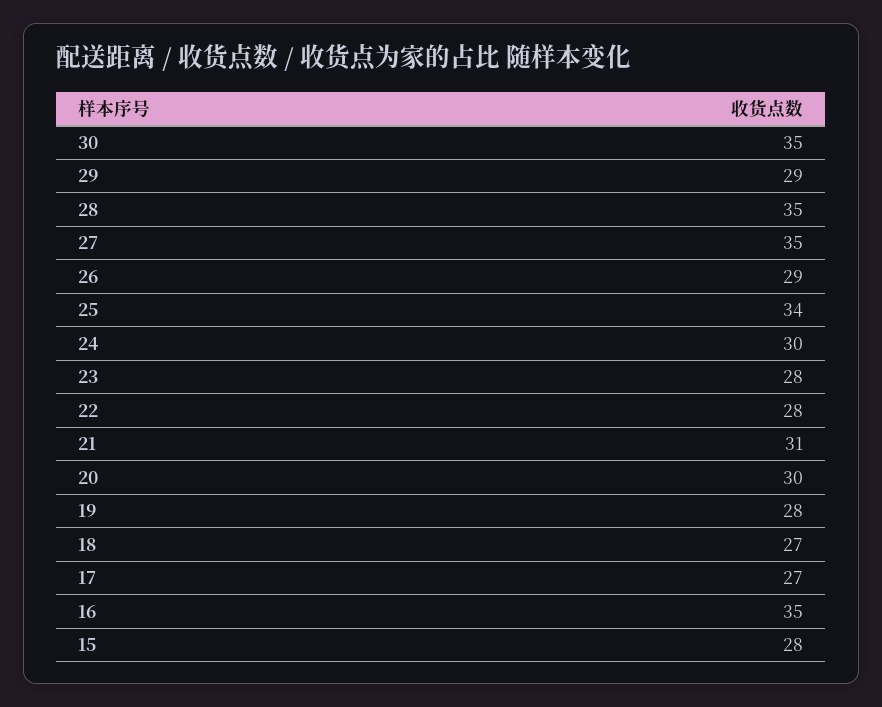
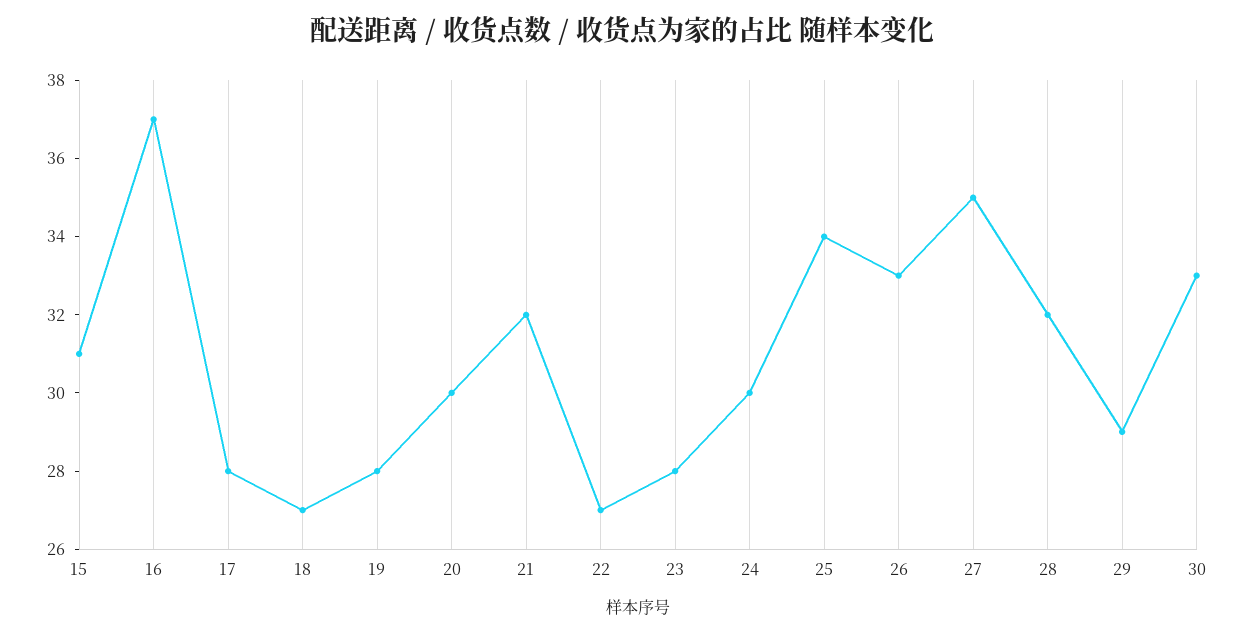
  {
-   "30": 35,
+   "30": 33,
    "29": 29,
-   "28": 35,
+   "28": 32,
    "27": 35,
-   "26": 29,
+   "26": 33,
    "25": 34,
    "24": 30,
    "23": 28,
-   "22": 28,
+   "22": 27,
-   "21": 31,
+   "21": 32,
    "20": 30,
    "19": 28,
    "18": 27,
-   "17": 27,
+   "17": 28,
-   "16": 35,
+   "16": 37,
-   "15": 28
+   "15": 31
  }

